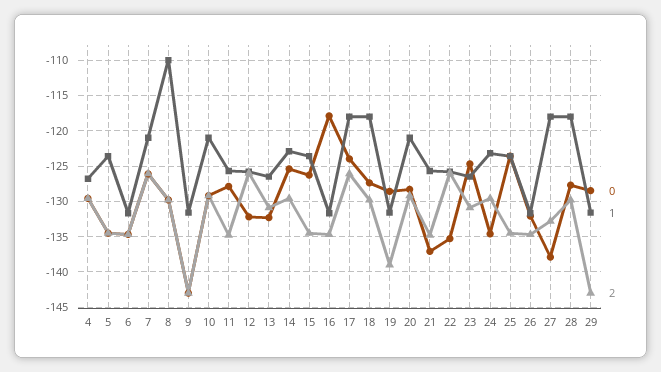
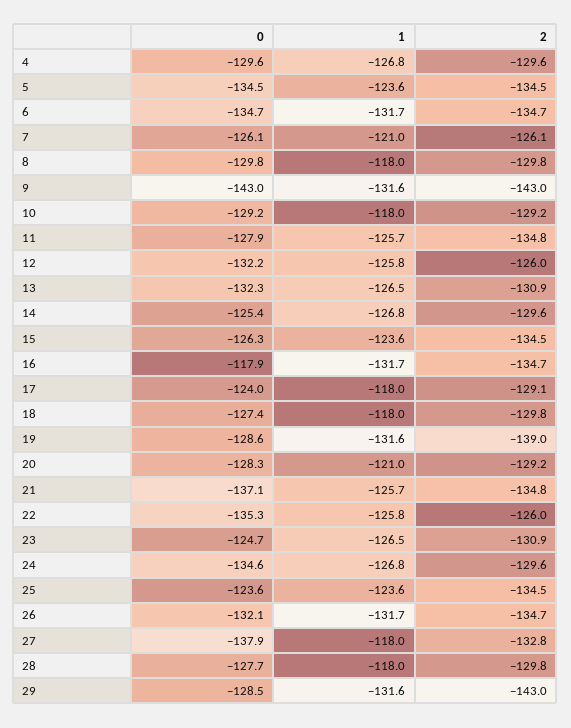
  {
    "0": {
      "4": -129.6,
      "5": -134.5,
      "6": -134.7,
      "7": -126.1,
      "8": -129.8,
      "9": -143,
      "10": -129.2,
      "11": -127.9,
      "12": -132.2,
      "13": -132.3,
      "14": -125.4,
      "15": -126.3,
      "16": -117.9,
      "17": -124,
      "18": -127.4,
      "19": -128.6,
      "20": -128.3,
      "21": -137.1,
      "22": -135.3,
      "23": -124.7,
      "24": -134.6,
      "25": -123.6,
      "26": -132.1,
      "27": -137.9,
      "28": -127.7,
      "29": -128.5
    },
    "1": {
      "4": -126.8,
      "5": -123.6,
      "6": -131.7,
      "7": -121,
-     "8": -110,
+     "8": -118,
      "9": -131.6,
-     "10": -121,
+     "10": -118,
      "11": -125.7,
      "12": -125.8,
      "13": -126.5,
-     "14": -123,
+     "14": -126.8,
      "15": -123.6,
      "16": -131.7,
      "17": -118,
      "18": -118,
      "19": -131.6,
      "20": -121,
      "21": -125.7,
      "22": -125.8,
      "23": -126.5,
-     "24": -123,
+     "24": -126.8,
      "25": -123.6,
      "26": -131.7,
      "27": -118,
      "28": -118,
      "29": -131.6
    },
    "2": {
      "4": -129.6,
      "5": -134.5,
      "6": -134.7,
      "7": -126.1,
      "8": -129.8,
      "9": -143,
      "10": -129.2,
      "11": -134.8,
      "12": -126,
      "13": -130.9,
      "14": -129.6,
      "15": -134.5,
      "16": -134.7,
-     "17": -126,
+     "17": -129.1,
      "18": -129.8,
      "19": -139,
      "20": -129.2,
      "21": -134.8,
      "22": -126,
      "23": -130.9,
      "24": -129.6,
      "25": -134.5,
      "26": -134.7,
      "27": -132.8,
      "28": -129.8,
      "29": -143
    }
  }

